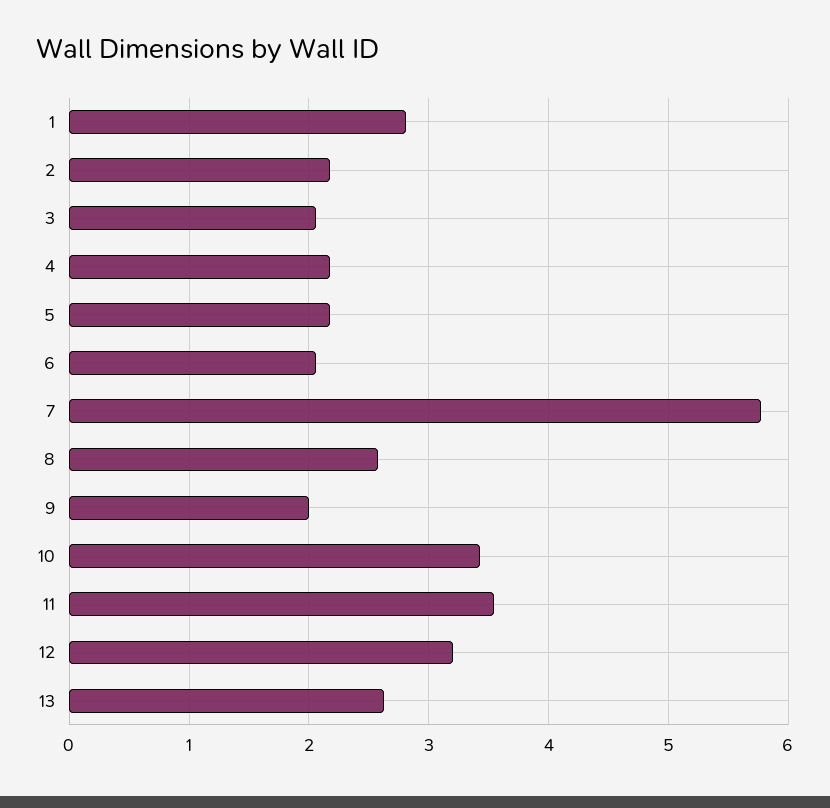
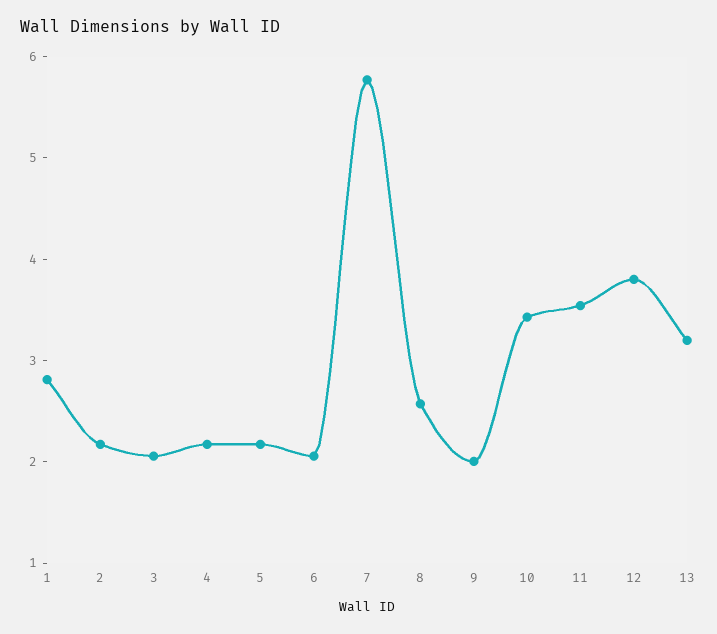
  {
    "1": 2.8,
    "2": 2.2,
    "3": 2.1,
    "4": 2.2,
    "5": 2.2,
    "6": 2.1,
    "7": 5.8,
    "8": 2.6,
    "9": 2,
    "10": 3.4,
    "11": 3.5,
-   "12": 3.2,
+   "12": 3.8,
-   "13": 2.6
+   "13": 3.2
  }

